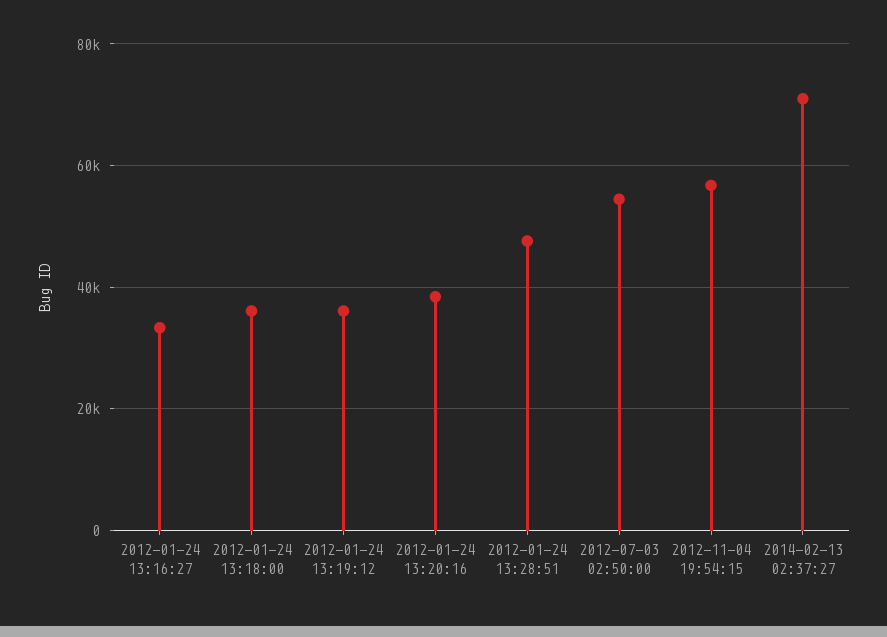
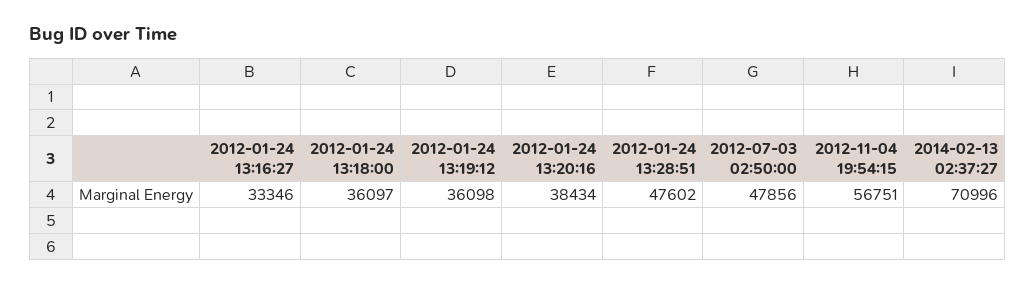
  {
    "2012-01-24 13:16:27": 33346,
    "2012-01-24 13:18:00": 36097,
    "2012-01-24 13:19:12": 36098,
    "2012-01-24 13:20:16": 38434,
    "2012-01-24 13:28:51": 47602,
-   "2012-07-03 02:50:00": 54000,
+   "2012-07-03 02:50:00": 47856,
    "2012-11-04 19:54:15": 56751,
    "2014-02-13 02:37:27": 70996
  }

